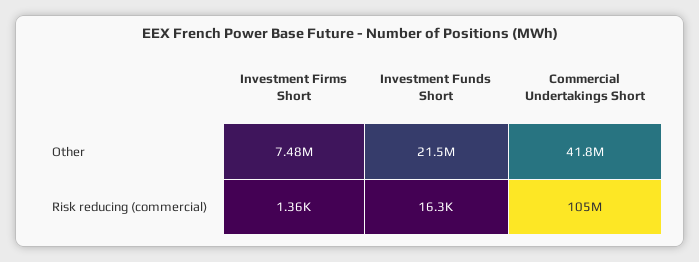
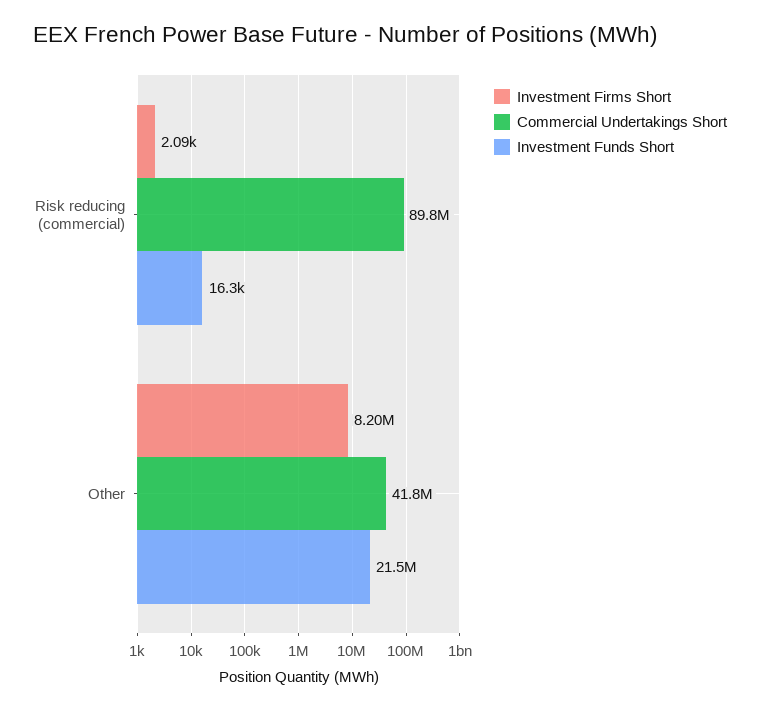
  {
    "Investment Firms Short": {
-     "Other": 7480000,
+     "Other": 8200000,
-     "Risk reducing (commercial)": 1360
+     "Risk reducing (commercial)": 2090
    },
    "Investment Funds Short": {
      "Other": 21500000,
      "Risk reducing (commercial)": 16300
    },
    "Commercial Undertakings Short": {
      "Other": 41800000,
-     "Risk reducing (commercial)": 105000000
+     "Risk reducing (commercial)": 89800000
    }
  }

